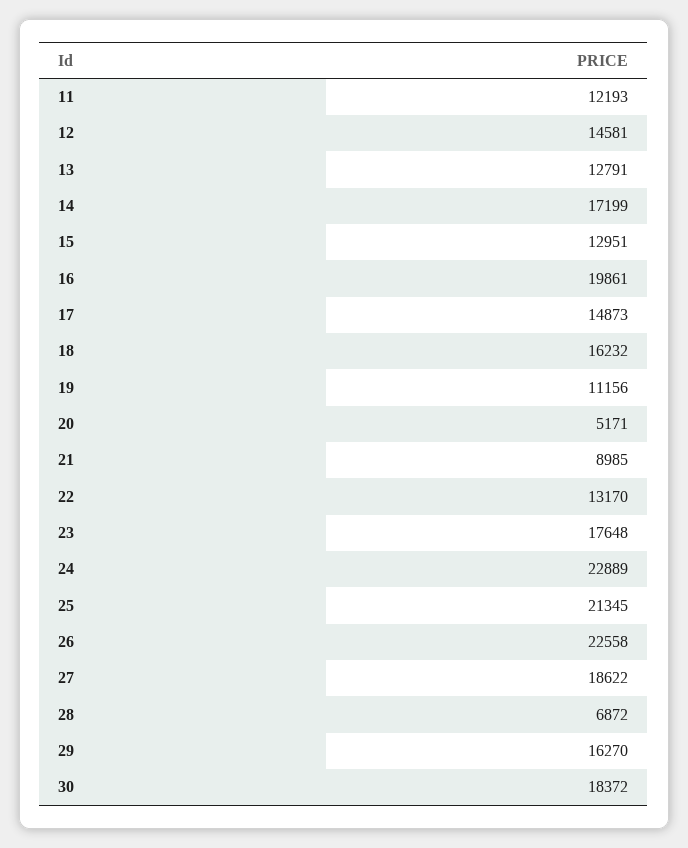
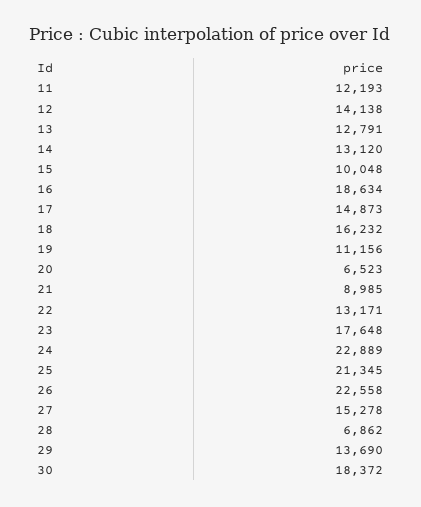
  {
    "11": 12193,
-   "12": 14581,
+   "12": 14138,
    "13": 12791,
-   "14": 17199,
+   "14": 13120,
-   "15": 12951,
+   "15": 10048,
-   "16": 19861,
+   "16": 18634,
    "17": 14873,
    "18": 16232,
    "19": 11156,
-   "20": 5171,
+   "20": 6523,
    "21": 8985,
-   "22": 13170,
+   "22": 13171,
    "23": 17648,
    "24": 22889,
    "25": 21345,
    "26": 22558,
-   "27": 18622,
+   "27": 15278,
-   "28": 6872,
+   "28": 6862,
-   "29": 16270,
+   "29": 13690,
    "30": 18372
  }

